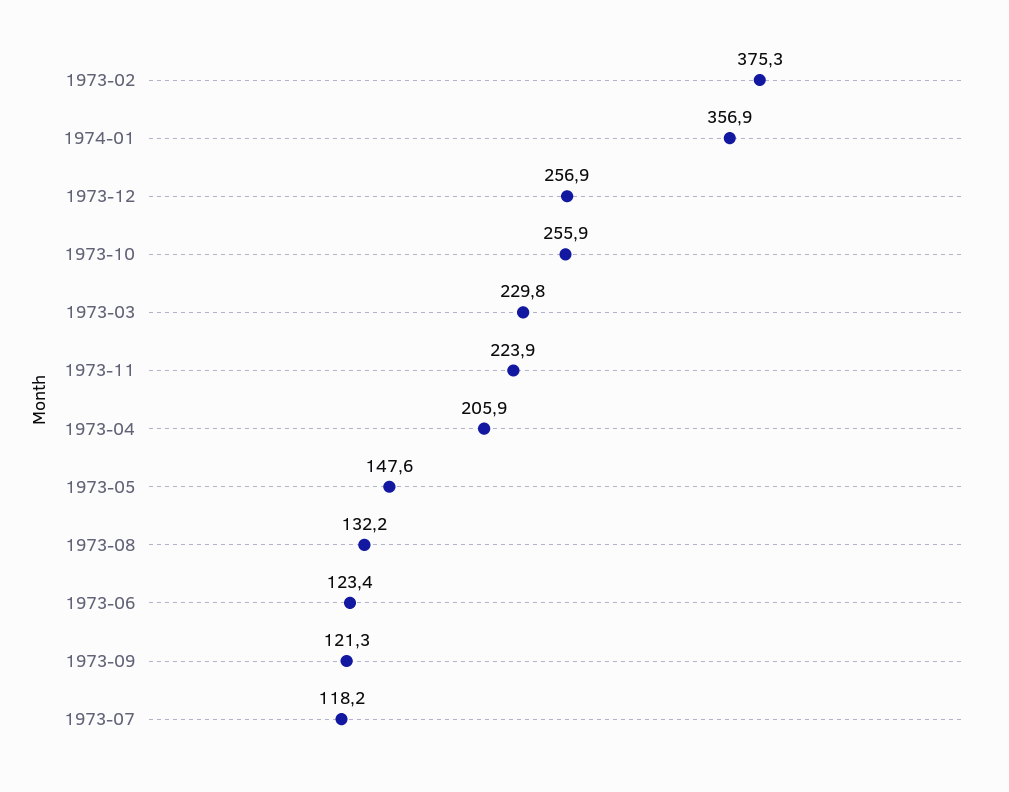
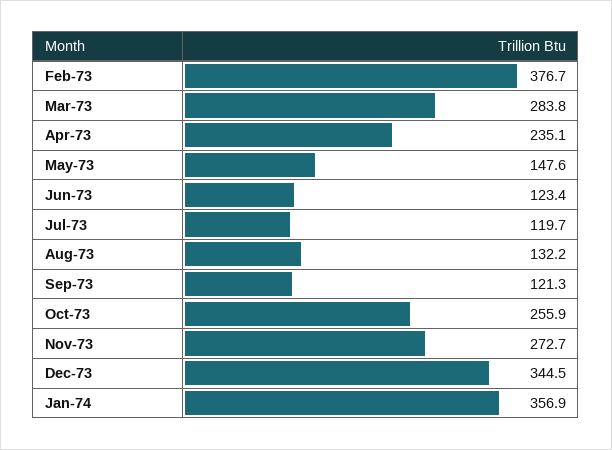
  {
-   "1973-02": 375.3,
+   "1973-02": 376.7,
    "1974-01": 356.9,
-   "1973-12": 256.9,
+   "1973-12": 344.5,
    "1973-10": 255.9,
-   "1973-03": 229.8,
+   "1973-03": 283.8,
-   "1973-11": 223.9,
+   "1973-11": 272.7,
-   "1973-04": 205.9,
+   "1973-04": 235.1,
    "1973-05": 147.6,
    "1973-08": 132.2,
    "1973-06": 123.4,
    "1973-09": 121.3,
-   "1973-07": 118.2
+   "1973-07": 119.7
  }

